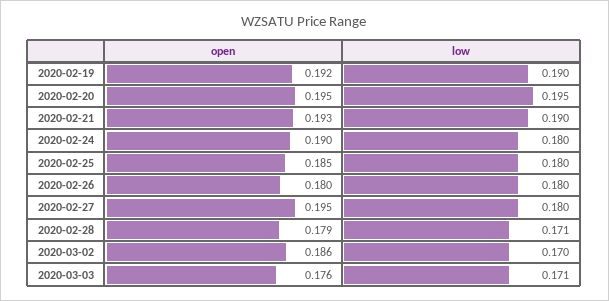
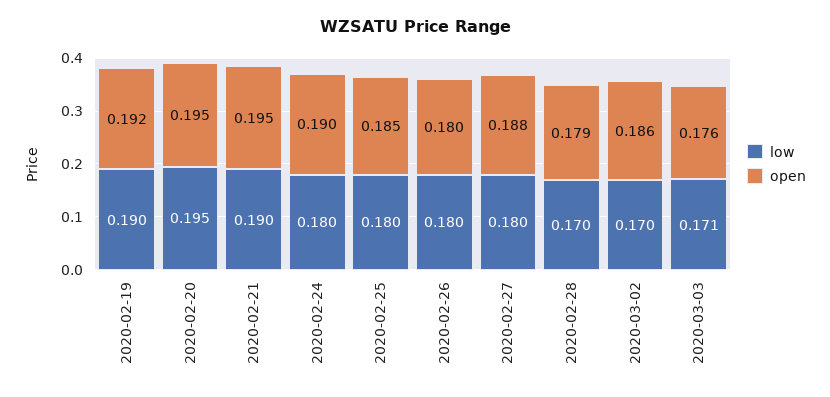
  {
    "open": {
      "2020-02-19": 0.192,
      "2020-02-20": 0.195,
-     "2020-02-21": 0.193,
+     "2020-02-21": 0.195,
      "2020-02-24": 0.19,
      "2020-02-25": 0.185,
      "2020-02-26": 0.18,
-     "2020-02-27": 0.195,
+     "2020-02-27": 0.188,
      "2020-02-28": 0.179,
      "2020-03-02": 0.186,
      "2020-03-03": 0.176
    },
    "low": {
      "2020-02-19": 0.19,
      "2020-02-20": 0.195,
      "2020-02-21": 0.19,
      "2020-02-24": 0.18,
      "2020-02-25": 0.18,
      "2020-02-26": 0.18,
      "2020-02-27": 0.18,
-     "2020-02-28": 0.171,
+     "2020-02-28": 0.17,
      "2020-03-02": 0.17,
      "2020-03-03": 0.171
    }
  }

